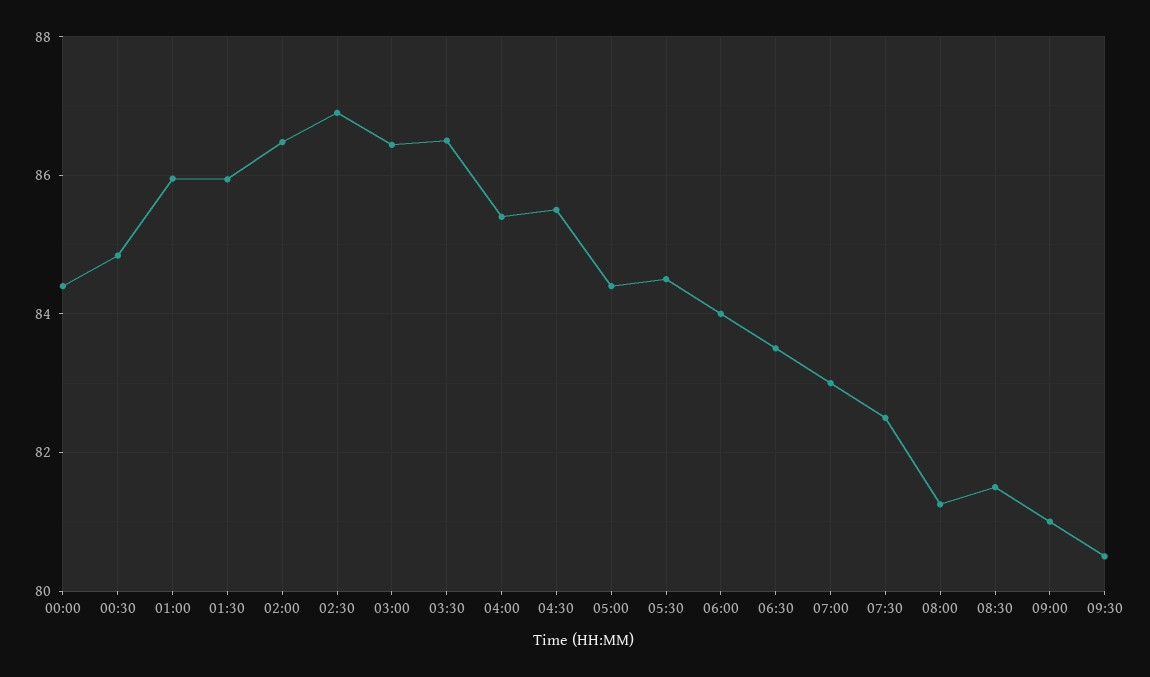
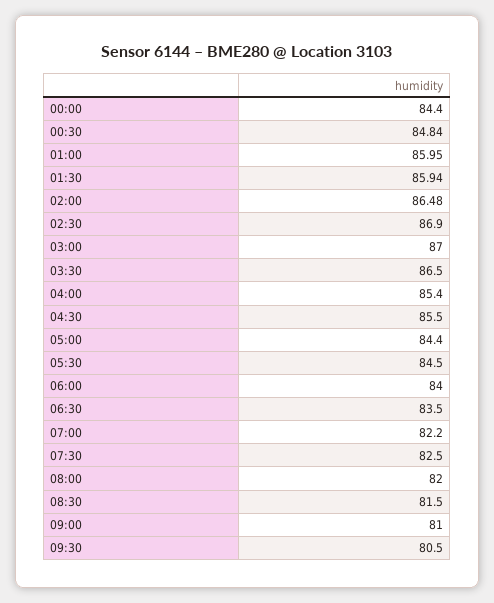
  {
    "00:00": 84.4,
    "00:30": 84.84,
    "01:00": 85.95,
    "01:30": 85.94,
    "02:00": 86.48,
    "02:30": 86.9,
-   "03:00": 86.4,
+   "03:00": 87,
    "03:30": 86.5,
    "04:00": 85.4,
    "04:30": 85.5,
    "05:00": 84.4,
    "05:30": 84.5,
    "06:00": 84,
    "06:30": 83.5,
-   "07:00": 83,
+   "07:00": 82.2,
    "07:30": 82.5,
-   "08:00": 81.2,
+   "08:00": 82,
    "08:30": 81.5,
    "09:00": 81,
    "09:30": 80.5
  }

